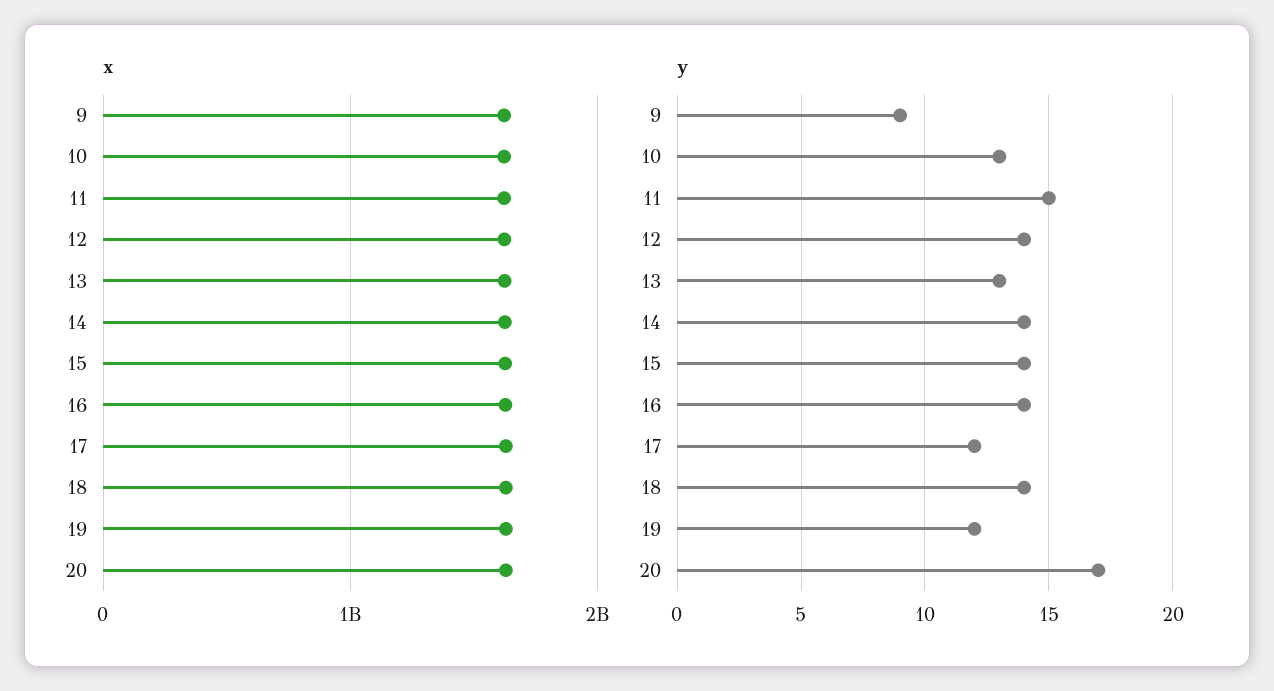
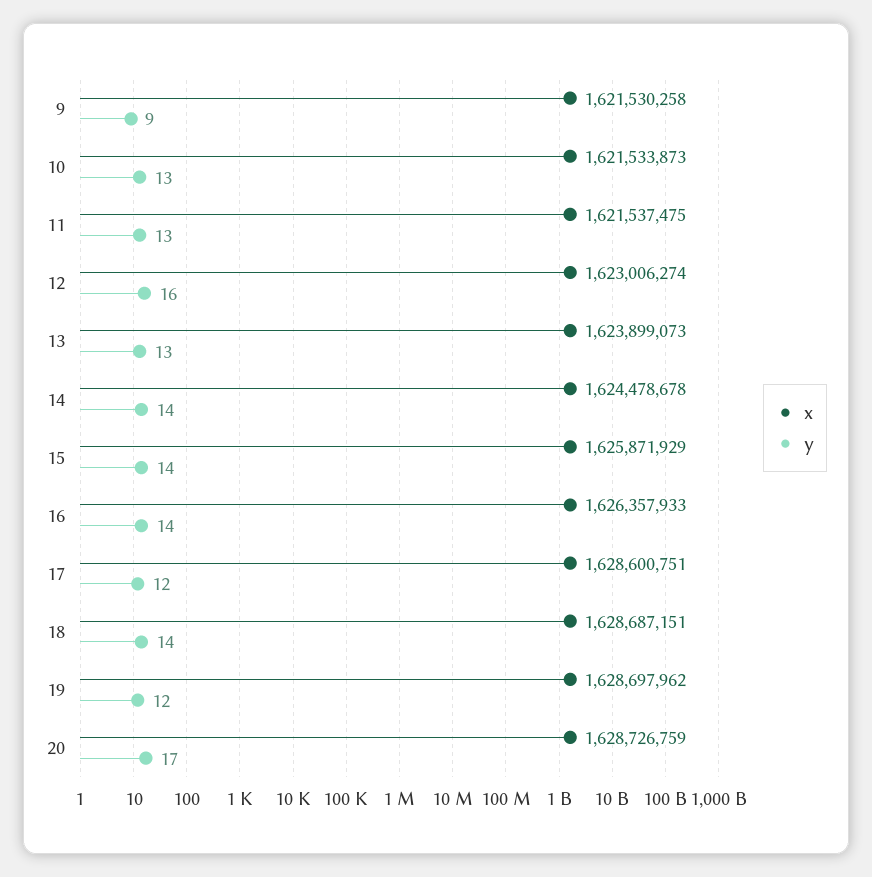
  {
    "x": {
      "9": 1621530258,
      "10": 1621533873,
      "11": 1621537475,
      "12": 1623006274,
      "13": 1623899073,
      "14": 1624478678,
      "15": 1625871929,
      "16": 1626357933,
      "17": 1628600751,
      "18": 1628687151,
      "19": 1628697962,
      "20": 1628726759
    },
    "y": {
      "9": 9,
      "10": 13,
-     "11": 15,
+     "11": 13,
-     "12": 14,
+     "12": 16,
      "13": 13,
      "14": 14,
      "15": 14,
      "16": 14,
      "17": 12,
      "18": 14,
      "19": 12,
      "20": 17
    }
  }

